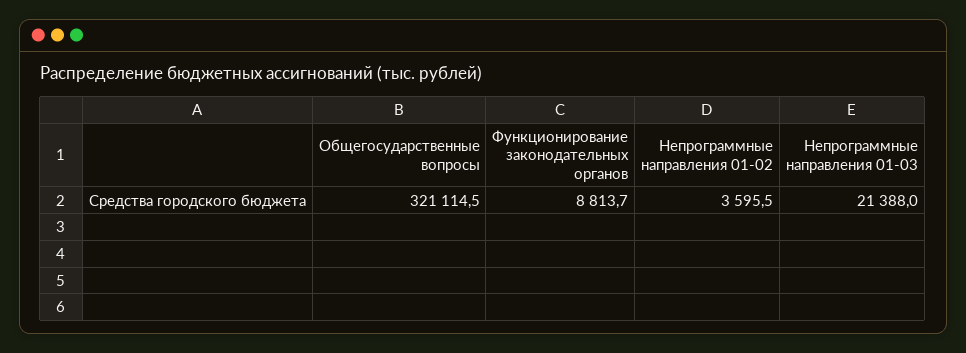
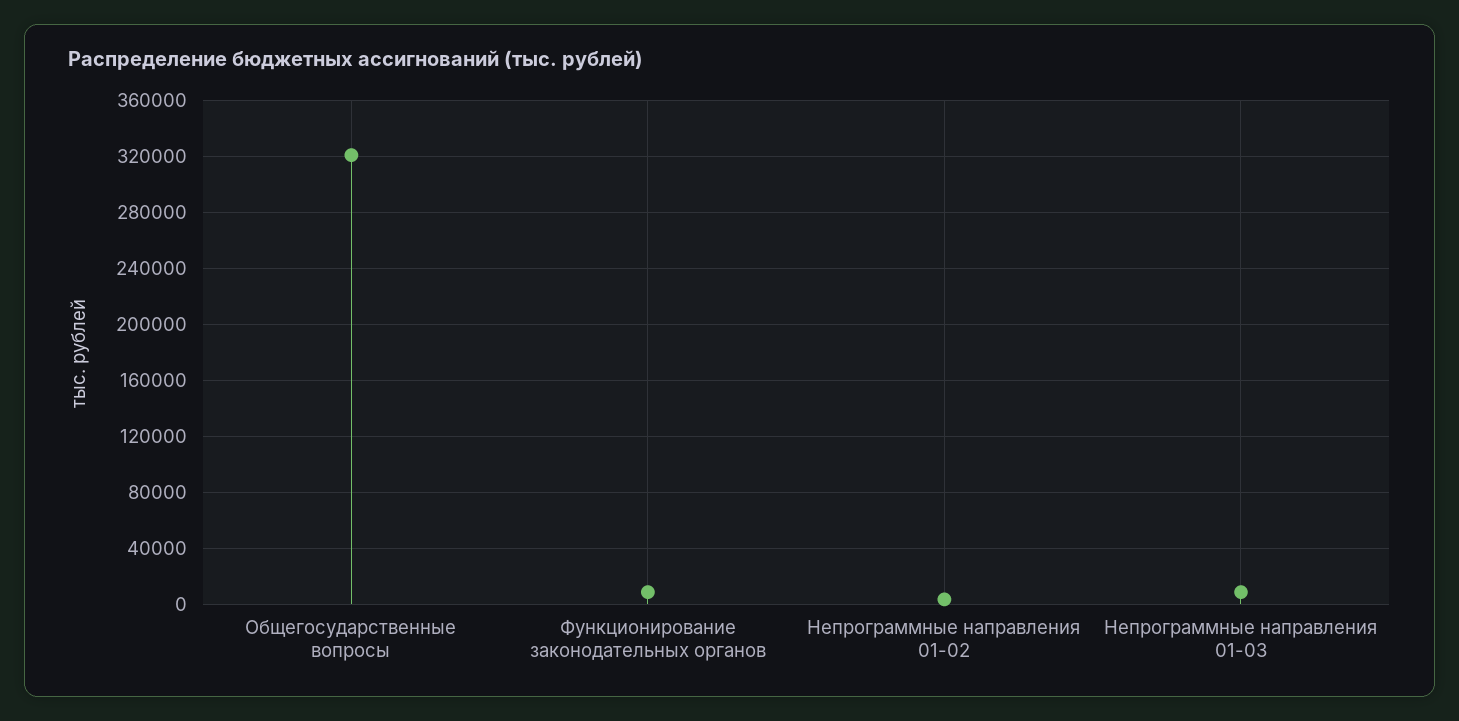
  {
    "Общегосударственные вопросы": 321114.5,
    "Функционирование законодательных органов": 8813.7,
    "Непрограммные направления 01-02": 3595.5,
-   "Непрограммные направления 01-03": 21388
+   "Непрограммные направления 01-03": 10000
  }

